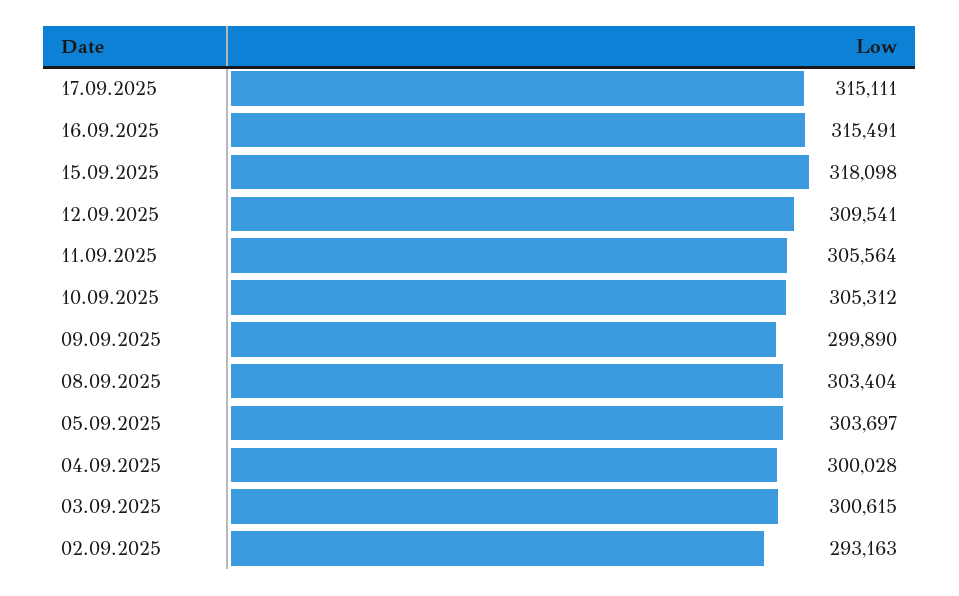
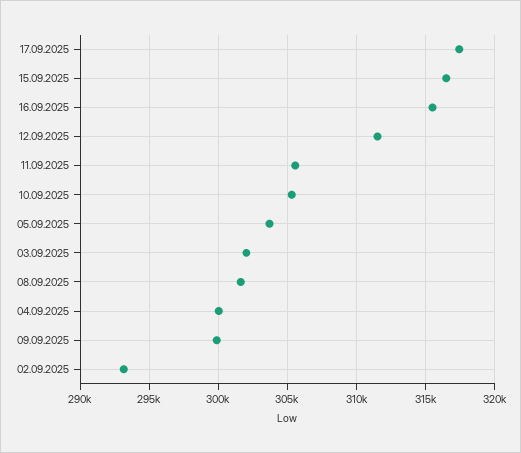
  {
-   "17.09.2025": 315111,
+   "17.09.2025": 317500,
    "16.09.2025": 315491,
-   "15.09.2025": 318098,
+   "15.09.2025": 316500,
-   "12.09.2025": 309541,
+   "12.09.2025": 311500,
    "11.09.2025": 305564,
    "10.09.2025": 305312,
    "09.09.2025": 299890,
-   "08.09.2025": 303404,
+   "08.09.2025": 301500,
    "05.09.2025": 303697,
    "04.09.2025": 300028,
-   "03.09.2025": 300615,
+   "03.09.2025": 302000,
    "02.09.2025": 293163
  }

